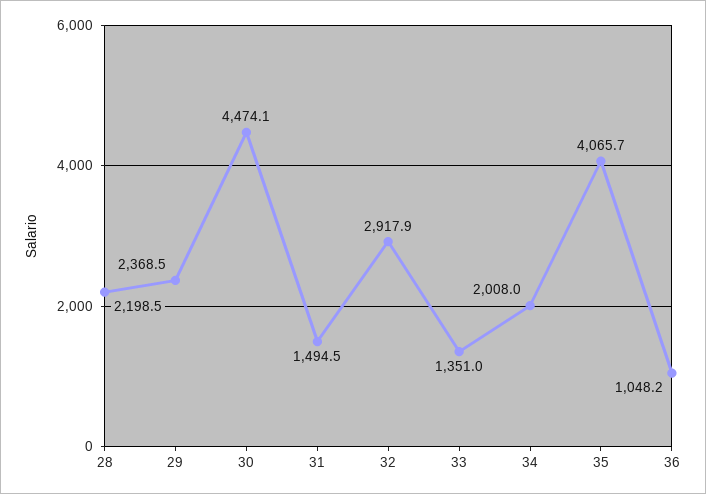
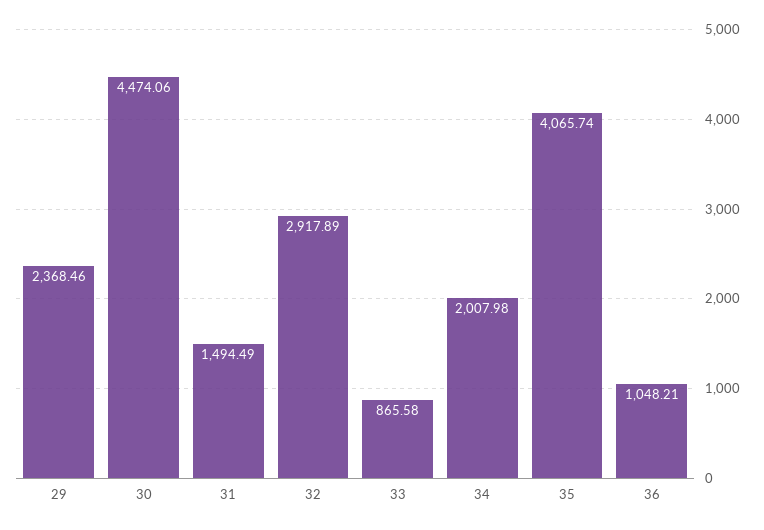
  {
-   "28": 2198.5,
    "29": 2368.46,
    "30": 4474.06,
    "31": 1494.49,
    "32": 2917.89,
-   "33": 1351,
+   "33": 865.58,
    "34": 2007.98,
    "35": 4065.74,
    "36": 1048.21
  }

